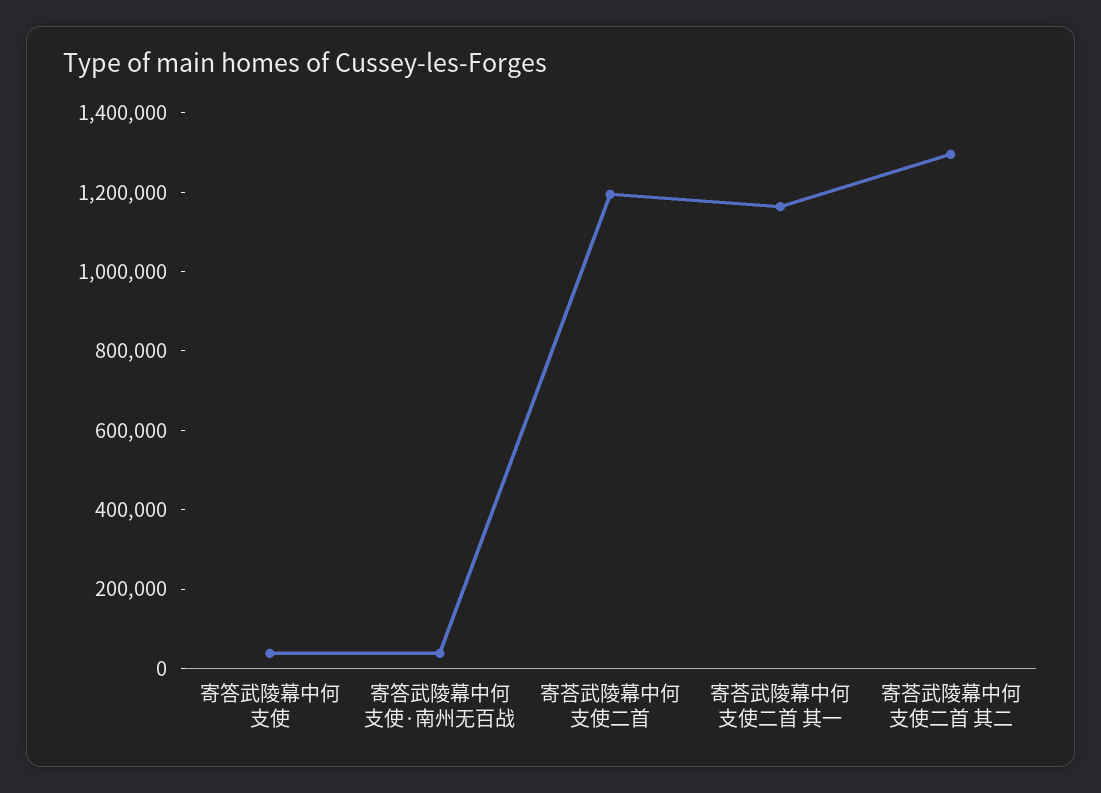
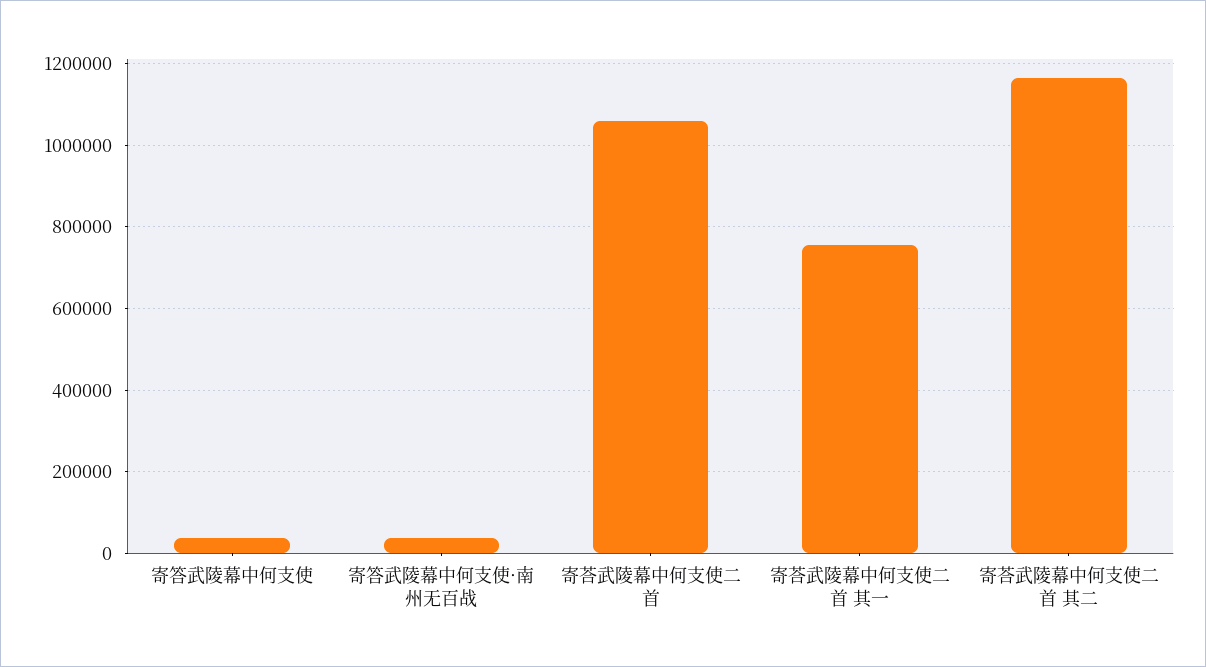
  {
    "寄答武陵幕中何支使": 40000,
    "寄答武陵幕中何支使·南州无百战": 40000,
-   "寄荅武陵幕中何支使二首": 1200000,
+   "寄荅武陵幕中何支使二首": 1060000,
-   "寄荅武陵幕中何支使二首 其一": 1150000,
+   "寄荅武陵幕中何支使二首 其一": 760000,
-   "寄荅武陵幕中何支使二首 其二": 1300000
+   "寄荅武陵幕中何支使二首 其二": 1160000
  }

